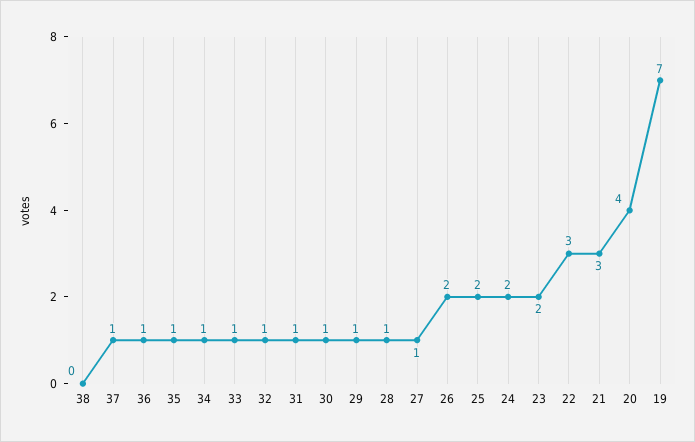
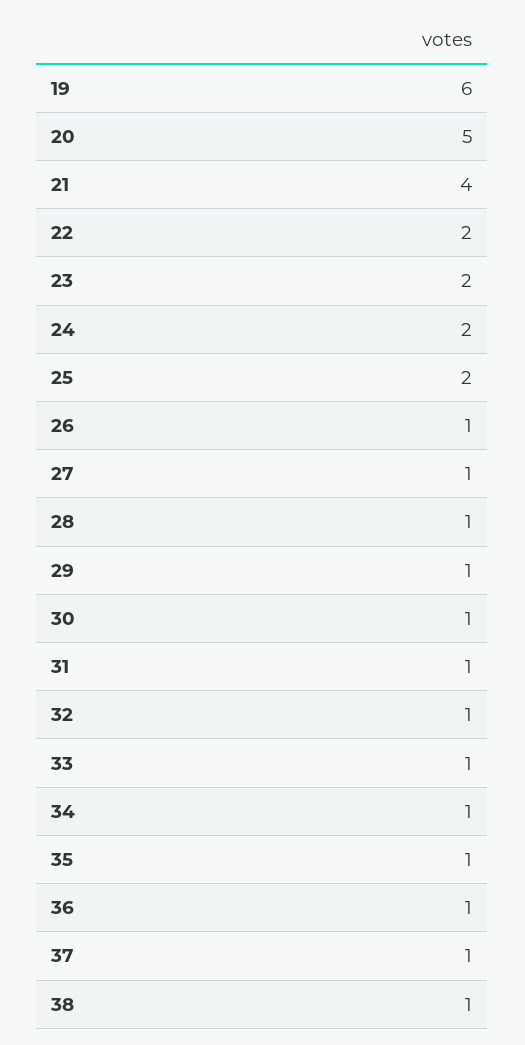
  {
-   "38": 0,
+   "38": 1,
    "37": 1,
    "36": 1,
    "35": 1,
    "34": 1,
    "33": 1,
    "32": 1,
    "31": 1,
    "30": 1,
    "29": 1,
    "28": 1,
    "27": 1,
-   "26": 2,
+   "26": 1,
    "25": 2,
    "24": 2,
    "23": 2,
-   "22": 3,
+   "22": 2,
-   "21": 3,
+   "21": 4,
-   "20": 4,
+   "20": 5,
-   "19": 7
+   "19": 6
  }

